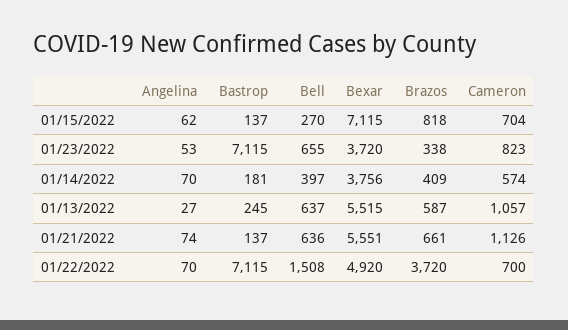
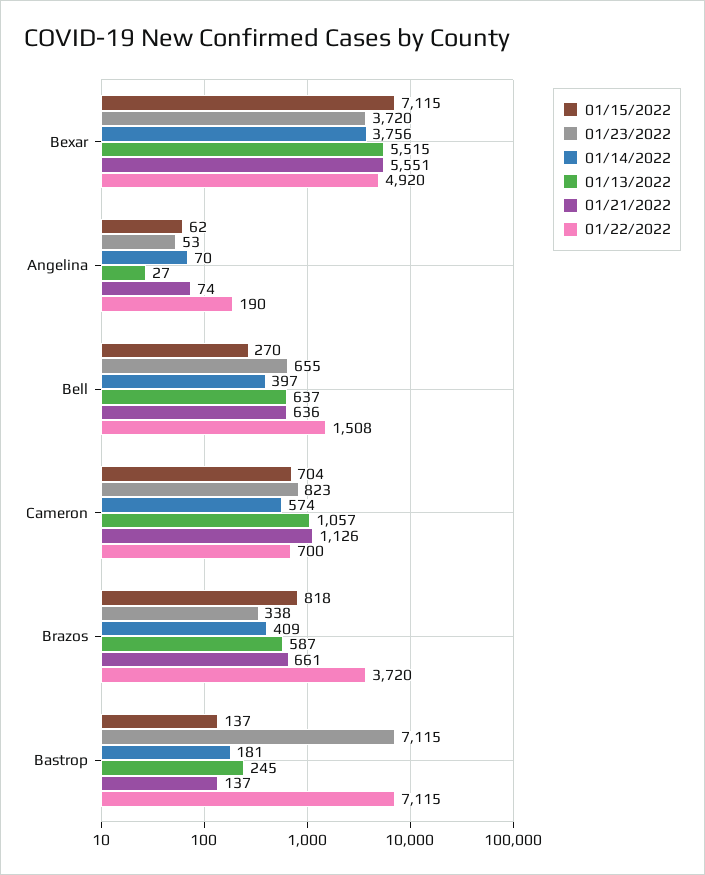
  {
    "01/15/2022": {
      "Angelina": 62,
      "Bastrop": 137,
      "Bell": 270,
      "Bexar": 7115,
      "Brazos": 818,
      "Cameron": 704
    },
    "01/23/2022": {
      "Angelina": 53,
      "Bastrop": 7115,
      "Bell": 655,
      "Bexar": 3720,
      "Brazos": 338,
      "Cameron": 823
    },
    "01/14/2022": {
      "Angelina": 70,
      "Bastrop": 181,
      "Bell": 397,
      "Bexar": 3756,
      "Brazos": 409,
      "Cameron": 574
    },
    "01/13/2022": {
      "Angelina": 27,
      "Bastrop": 245,
      "Bell": 637,
      "Bexar": 5515,
      "Brazos": 587,
      "Cameron": 1057
    },
    "01/21/2022": {
      "Angelina": 74,
      "Bastrop": 137,
      "Bell": 636,
      "Bexar": 5551,
      "Brazos": 661,
      "Cameron": 1126
    },
    "01/22/2022": {
-     "Angelina": 70,
+     "Angelina": 190,
      "Bastrop": 7115,
      "Bell": 1508,
      "Bexar": 4920,
      "Brazos": 3720,
      "Cameron": 700
    }
  }

